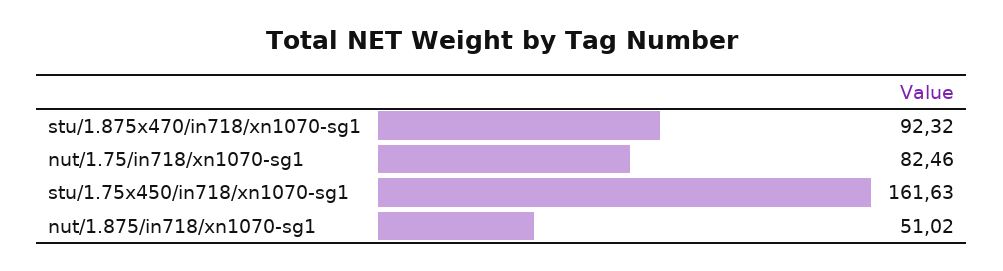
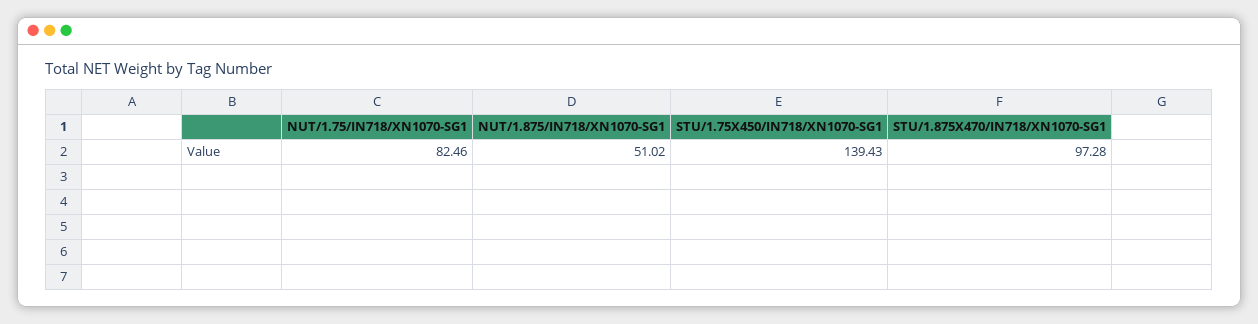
  {
-   "stu/1.875x470/in718/xn1070-sg1": 92.32,
+   "stu/1.875x470/in718/xn1070-sg1": 97.28,
    "nut/1.75/in718/xn1070-sg1": 82.46,
-   "stu/1.75x450/in718/xn1070-sg1": 161.63,
+   "stu/1.75x450/in718/xn1070-sg1": 139.43,
    "nut/1.875/in718/xn1070-sg1": 51.02
  }

